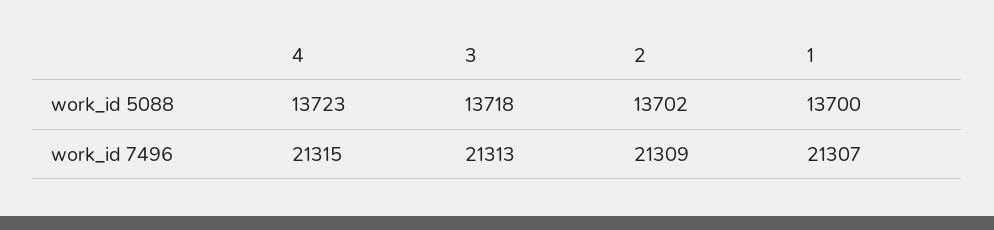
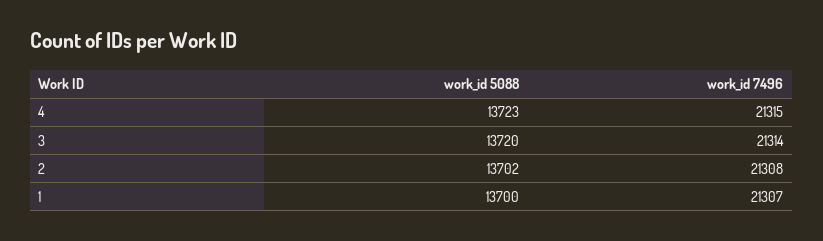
  {
    "4": {
      "work_id 5088": 13723,
      "work_id 7496": 21315
    },
    "3": {
-     "work_id 5088": 13718,
+     "work_id 5088": 13720,
-     "work_id 7496": 21313
+     "work_id 7496": 21314
    },
    "2": {
      "work_id 5088": 13702,
-     "work_id 7496": 21309
+     "work_id 7496": 21308
    },
    "1": {
      "work_id 5088": 13700,
      "work_id 7496": 21307
    }
  }

